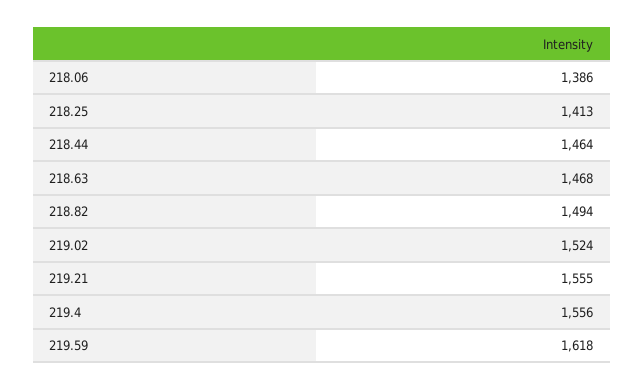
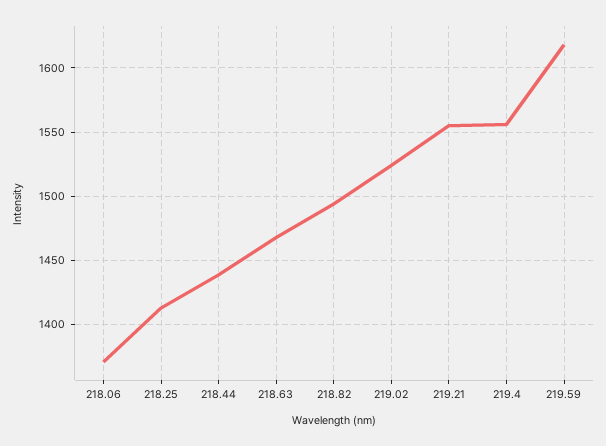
  {
-   "218.06": 1386,
+   "218.06": 1370,
    "218.25": 1413,
-   "218.44": 1464,
+   "218.44": 1440,
    "218.63": 1468,
    "218.82": 1494,
    "219.02": 1524,
    "219.21": 1555,
    "219.4": 1556,
    "219.59": 1618
  }

